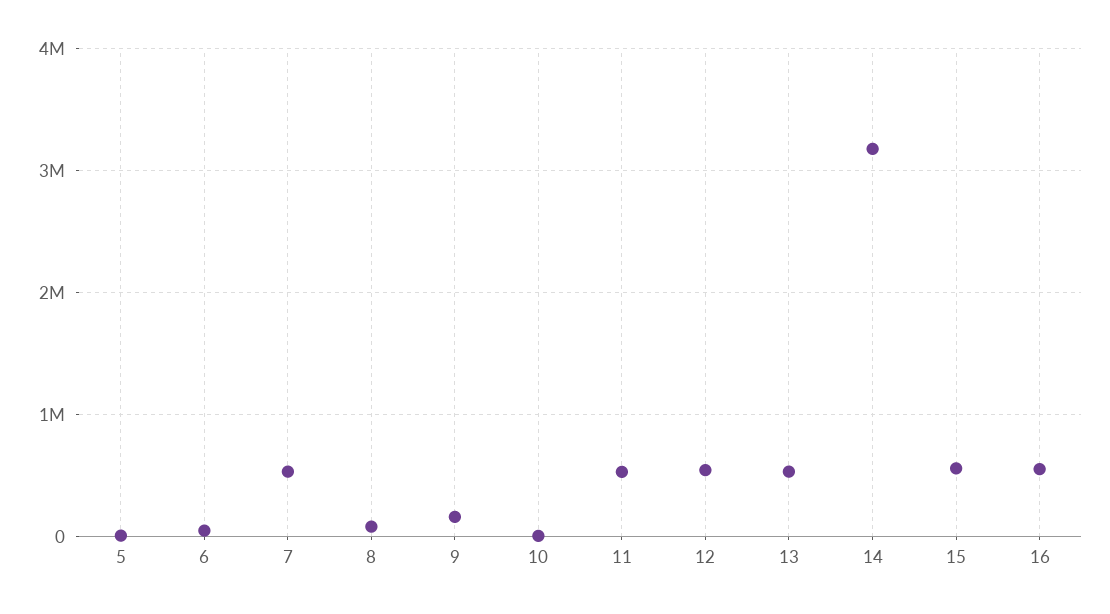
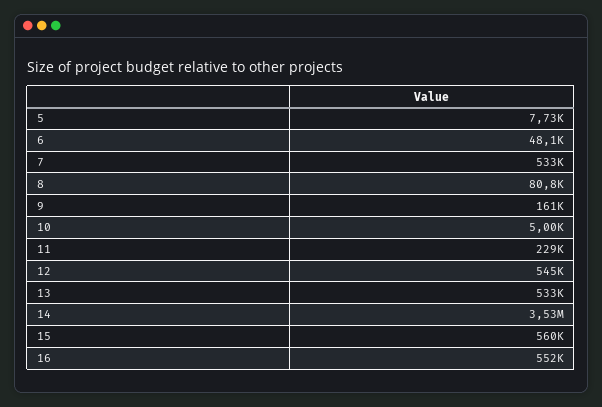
  {
    "5": 7730,
    "6": 48100,
    "7": 533000,
    "8": 80800,
    "9": 161000,
    "10": 5000,
-   "11": 500000,
+   "11": 229000,
    "12": 545000,
    "13": 533000,
-   "14": 3200000,
+   "14": 3530000,
    "15": 560000,
    "16": 552000
  }

